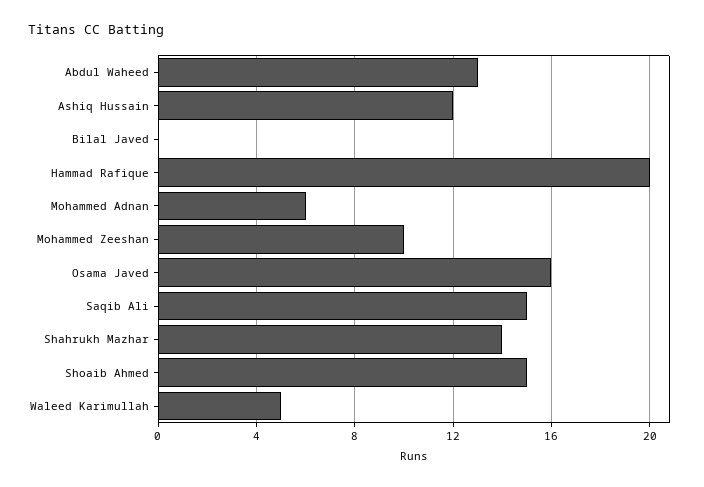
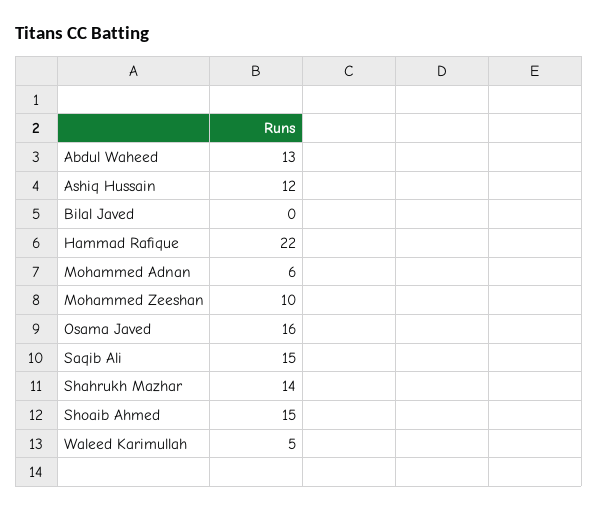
  {
    "Abdul Waheed": 13,
    "Ashiq Hussain": 12,
    "Bilal Javed": 0,
-   "Hammad Rafique": 20,
+   "Hammad Rafique": 22,
    "Mohammed Adnan": 6,
    "Mohammed Zeeshan": 10,
    "Osama Javed": 16,
    "Saqib Ali": 15,
    "Shahrukh Mazhar": 14,
    "Shoaib Ahmed": 15,
    "Waleed Karimullah": 5
  }

